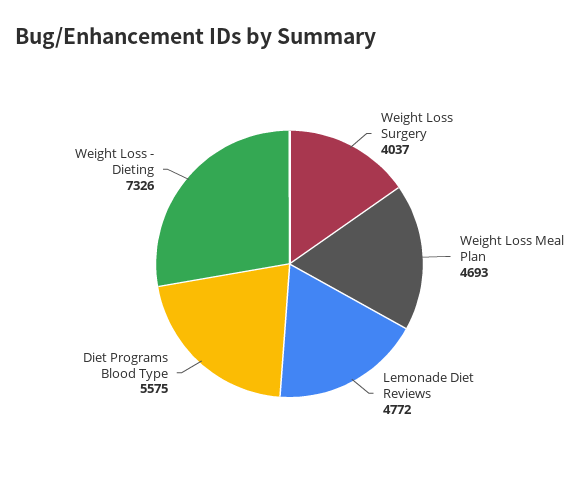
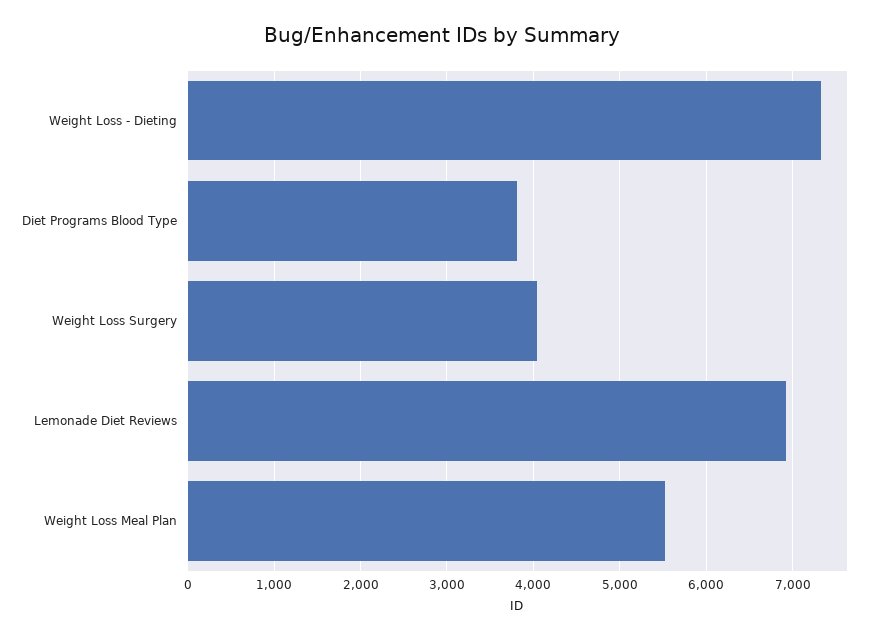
  {
    "Weight Loss Surgery": 4037,
-   "Weight Loss Meal Plan": 4693,
+   "Weight Loss Meal Plan": 5500,
-   "Lemonade Diet Reviews": 4772,
+   "Lemonade Diet Reviews": 6900,
-   "Diet Programs Blood Type": 5575,
+   "Diet Programs Blood Type": 3800,
    "Weight Loss - Dieting": 7326
  }

